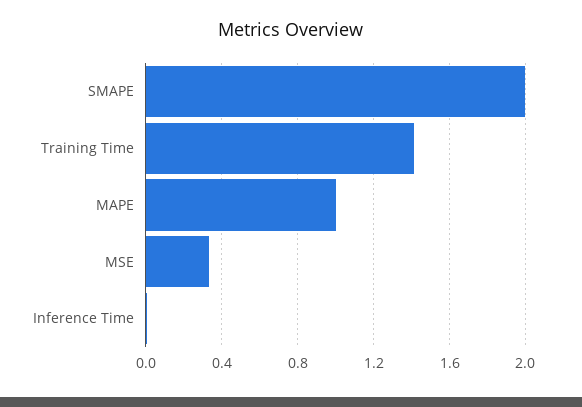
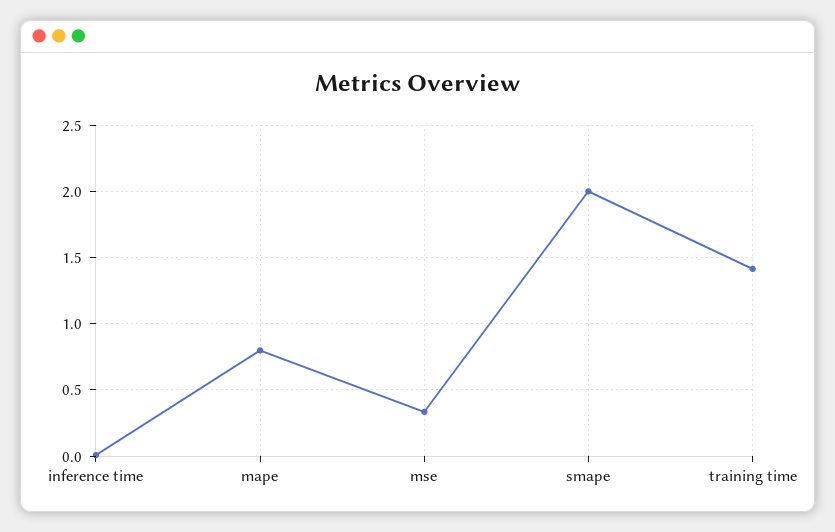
  {
    "SMAPE": 2,
    "Training Time": 1.4,
-   "MAPE": 1,
+   "MAPE": 0.8,
    "MSE": 0.35,
    "Inference Time": 0
  }

